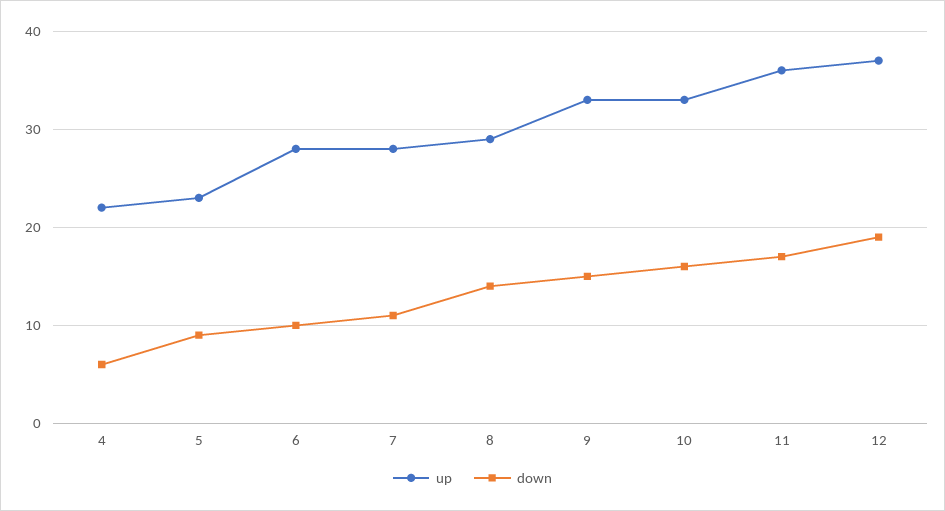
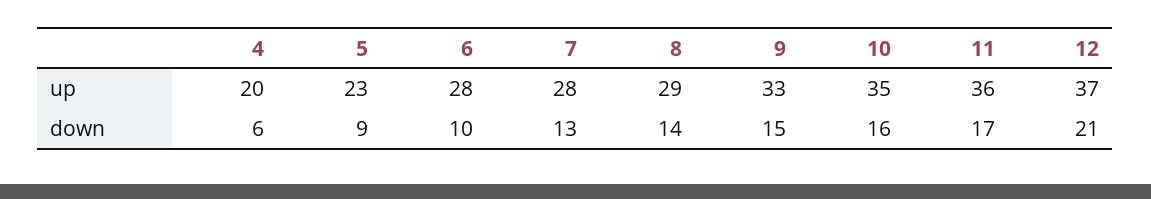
  {
    "up": {
-     "4": 22,
+     "4": 20,
      "5": 23,
      "6": 28,
      "7": 28,
      "8": 29,
      "9": 33,
-     "10": 33,
+     "10": 35,
      "11": 36,
      "12": 37
    },
    "down": {
      "4": 6,
      "5": 9,
      "6": 10,
-     "7": 11,
+     "7": 13,
      "8": 14,
      "9": 15,
      "10": 16,
      "11": 17,
-     "12": 19
+     "12": 21
    }
  }

